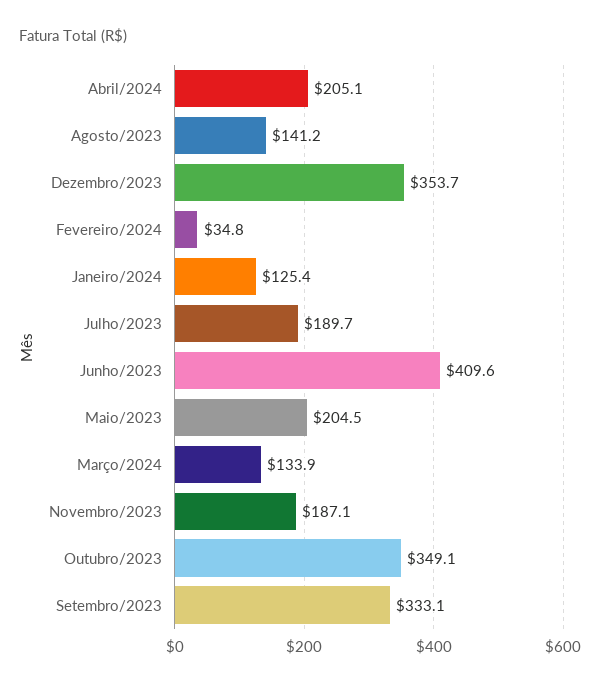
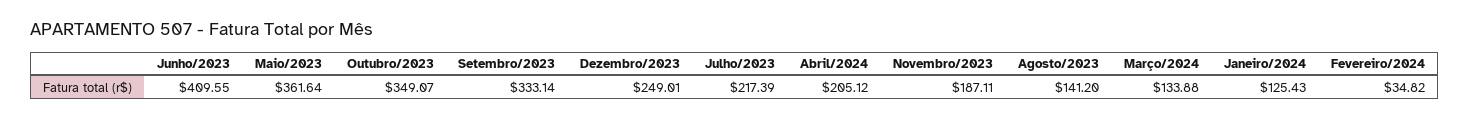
  {
    "Abril/2024": 205.12,
    "Agosto/2023": 141.2,
-   "Dezembro/2023": 353.7,
+   "Dezembro/2023": 249.01,
    "Fevereiro/2024": 34.82,
    "Janeiro/2024": 125.43,
-   "Julho/2023": 189.7,
+   "Julho/2023": 217.39,
    "Junho/2023": 409.55,
-   "Maio/2023": 204.5,
+   "Maio/2023": 361.64,
    "Março/2024": 133.88,
    "Novembro/2023": 187.11,
    "Outubro/2023": 349.07,
    "Setembro/2023": 333.14
  }

